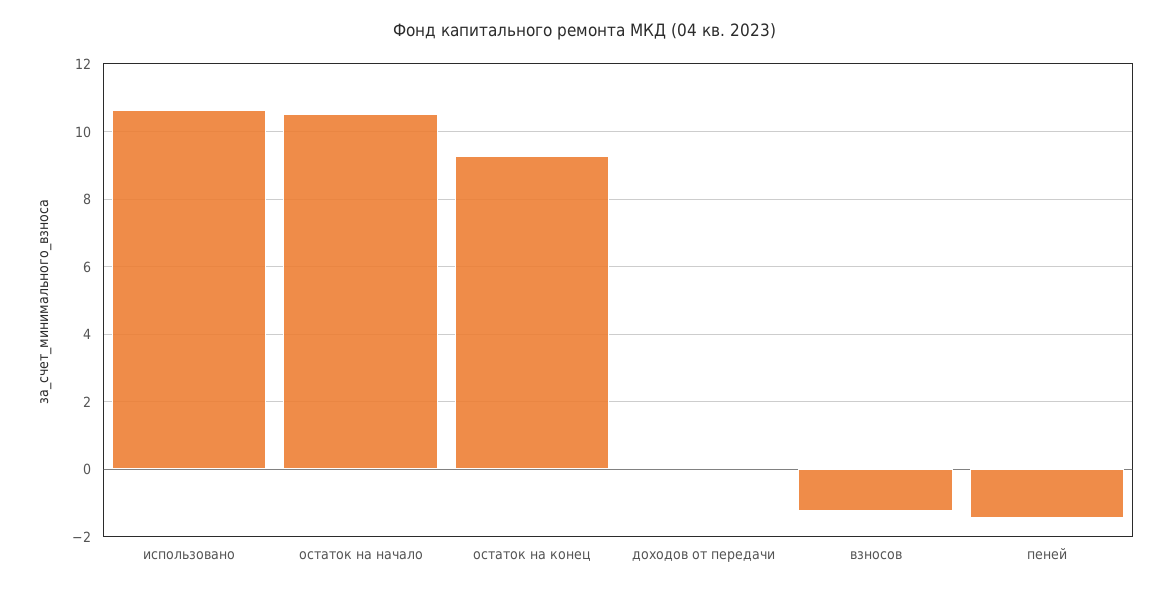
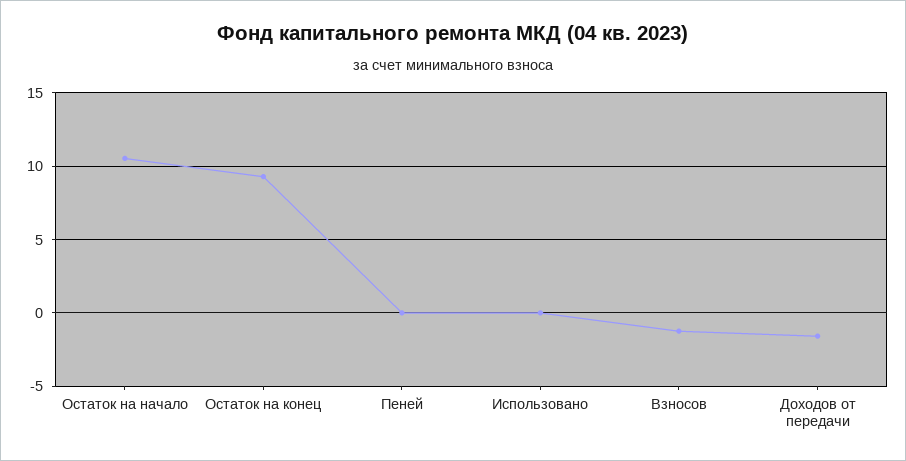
  {
-   "использовано": 10.6,
+   "использовано": 0,
    "остаток на начало": 10.6,
    "остаток на конец": 9.2,
-   "доходов от передачи": 0,
+   "доходов от передачи": -1.5,
    "взносов": -1.2,
-   "пеней": -1.4
+   "пеней": 0
  }

